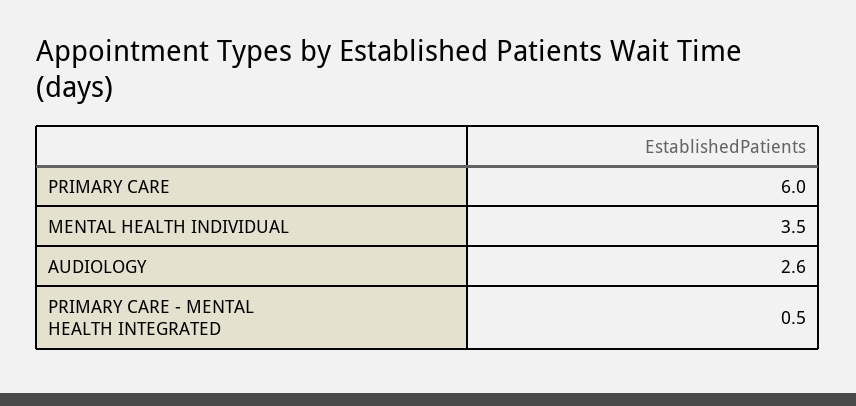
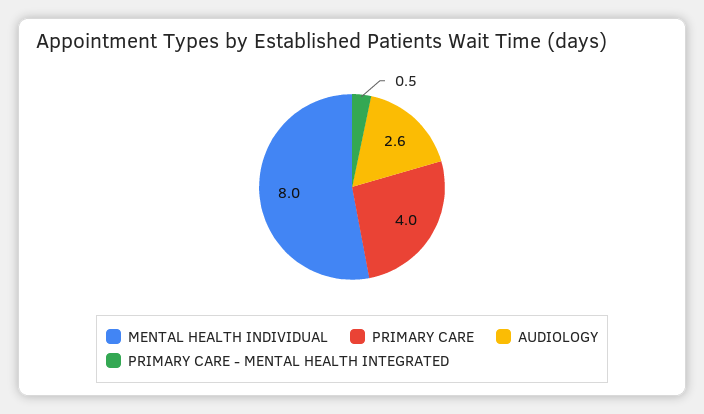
  {
-   "PRIMARY CARE": 6,
+   "PRIMARY CARE": 4,
-   "MENTAL HEALTH INDIVIDUAL": 3.5,
+   "MENTAL HEALTH INDIVIDUAL": 8,
    "AUDIOLOGY": 2.6,
    "PRIMARY CARE - MENTAL HEALTH INTEGRATED": 0.5
  }

